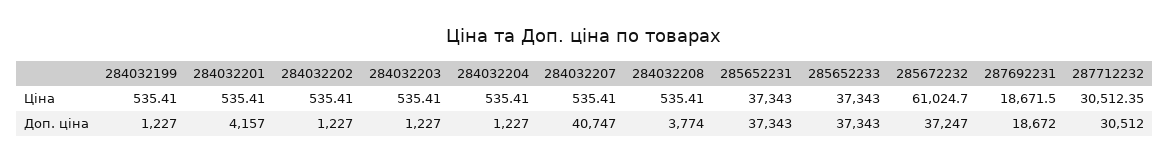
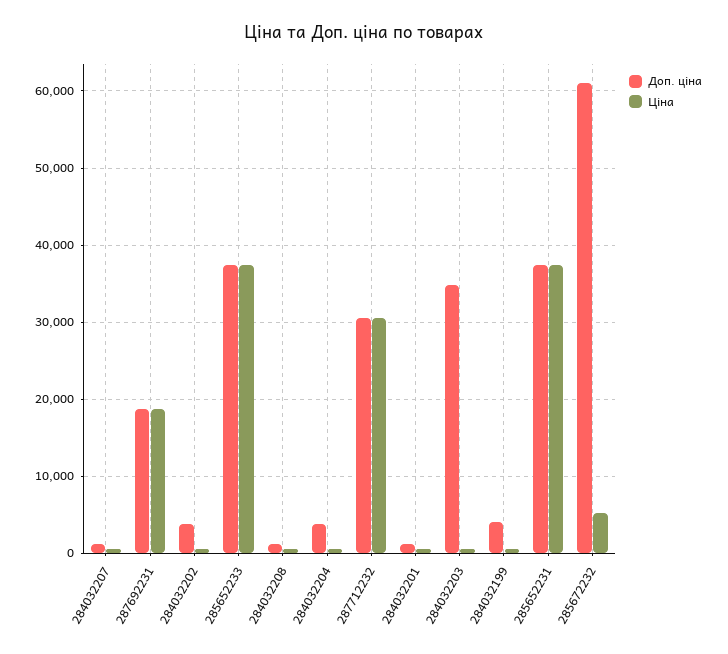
  {
    "Ціна": {
      "284032199": 535.41,
      "284032201": 535.41,
      "284032202": 535.41,
      "284032203": 535.41,
      "284032204": 535.41,
      "284032207": 535.41,
      "284032208": 535.41,
      "285652231": 37343,
      "285652233": 37343,
-     "285672232": 61024.7,
+     "285672232": 5000,
      "287692231": 18671.5,
      "287712232": 30512.35
    },
    "Доп. ціна": {
-     "284032199": 1227,
+     "284032199": 4000,
-     "284032201": 4157,
+     "284032201": 1000,
-     "284032202": 1227,
+     "284032202": 4000,
-     "284032203": 1227,
+     "284032203": 35000,
-     "284032204": 1227,
+     "284032204": 4000,
-     "284032207": 40747,
+     "284032207": 1000,
-     "284032208": 3774,
+     "284032208": 1000,
      "285652231": 37343,
      "285652233": 37343,
-     "285672232": 37247,
+     "285672232": 61000,
      "287692231": 18672,
      "287712232": 30512
    }
  }

